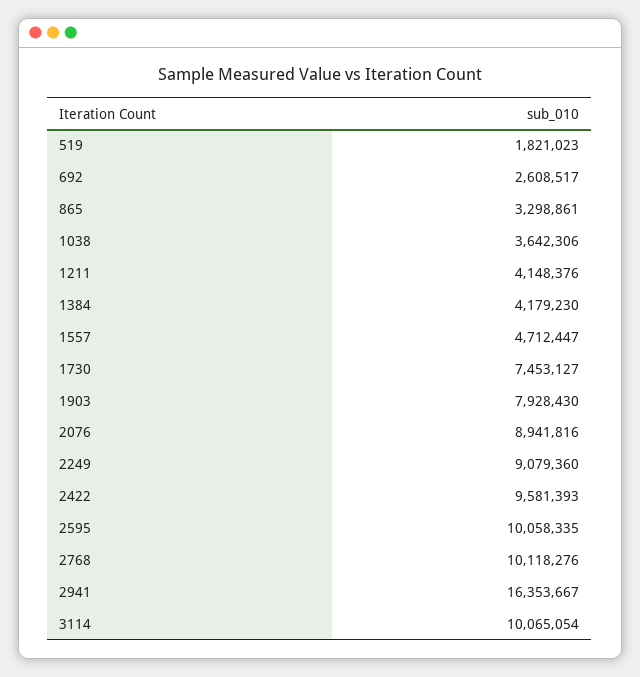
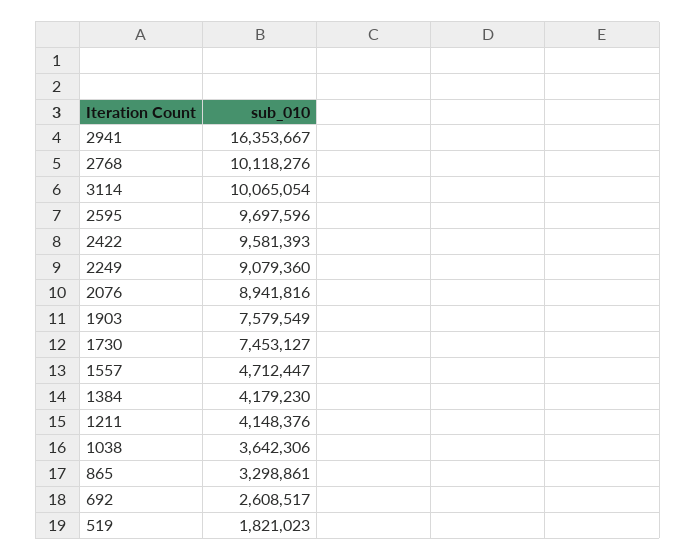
  {
    "519": 1821023,
    "692": 2608517,
    "865": 3298861,
    "1038": 3642306,
    "1211": 4148376,
    "1384": 4179230,
    "1557": 4712447,
    "1730": 7453127,
-   "1903": 7928430,
+   "1903": 7579549,
    "2076": 8941816,
    "2249": 9079360,
    "2422": 9581393,
-   "2595": 10058335,
+   "2595": 9697596,
    "2768": 10118276,
    "2941": 16353667,
    "3114": 10065054
  }

